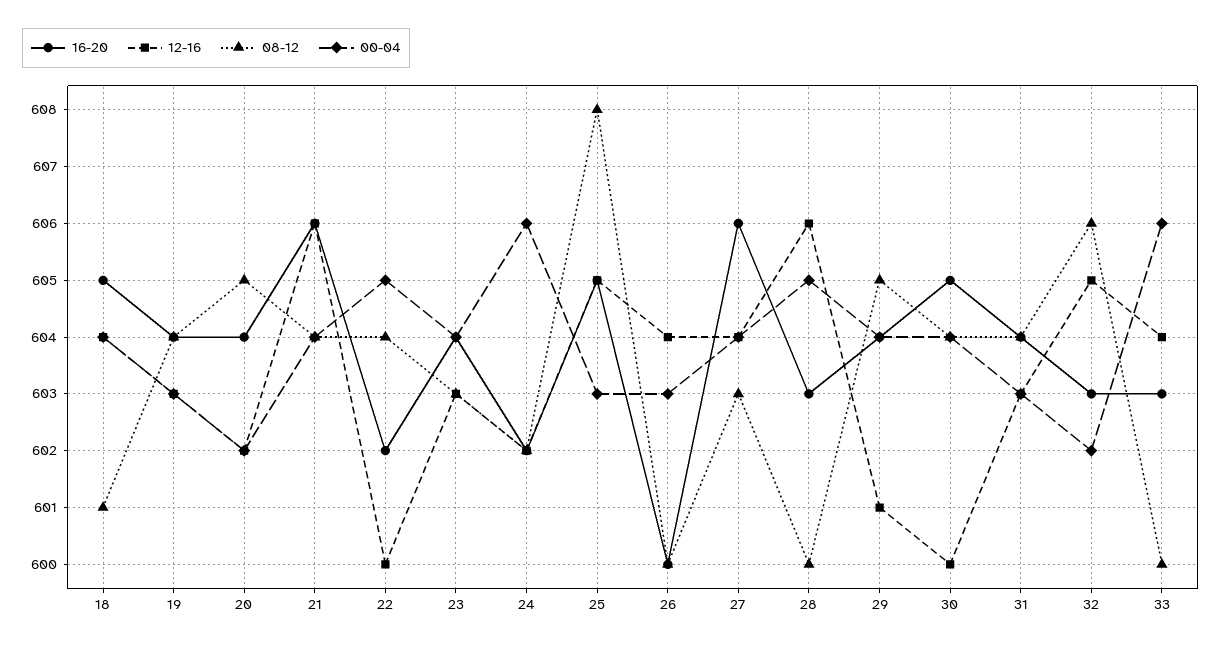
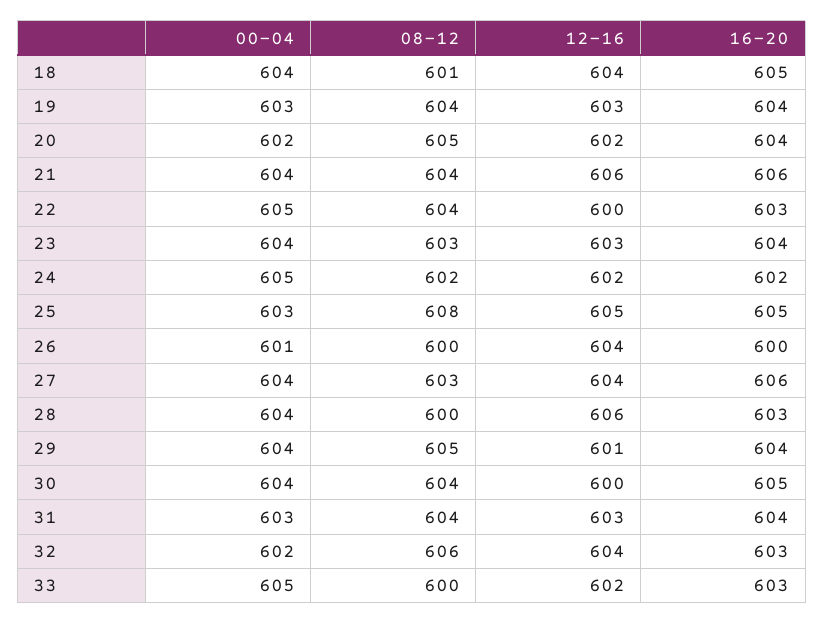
  {
    "16-20": {
      "18": 605,
      "19": 604,
      "20": 604,
      "21": 606,
-     "22": 602,
+     "22": 603,
      "23": 604,
      "24": 602,
      "25": 605,
      "26": 600,
      "27": 606,
      "28": 603,
      "29": 604,
      "30": 605,
      "31": 604,
      "32": 603,
      "33": 603
    },
    "12-16": {
      "18": 604,
      "19": 603,
      "20": 602,
      "21": 606,
      "22": 600,
      "23": 603,
      "24": 602,
      "25": 605,
      "26": 604,
      "27": 604,
      "28": 606,
      "29": 601,
      "30": 600,
      "31": 603,
-     "32": 605,
+     "32": 604,
-     "33": 604
+     "33": 602
    },
    "08-12": {
      "18": 601,
      "19": 604,
      "20": 605,
      "21": 604,
      "22": 604,
      "23": 603,
      "24": 602,
      "25": 608,
      "26": 600,
      "27": 603,
      "28": 600,
      "29": 605,
      "30": 604,
      "31": 604,
      "32": 606,
      "33": 600
    },
    "00-04": {
      "18": 604,
      "19": 603,
      "20": 602,
      "21": 604,
      "22": 605,
      "23": 604,
-     "24": 606,
+     "24": 605,
      "25": 603,
-     "26": 603,
+     "26": 601,
      "27": 604,
-     "28": 605,
+     "28": 604,
      "29": 604,
      "30": 604,
      "31": 603,
      "32": 602,
-     "33": 606
+     "33": 605
    }
  }

